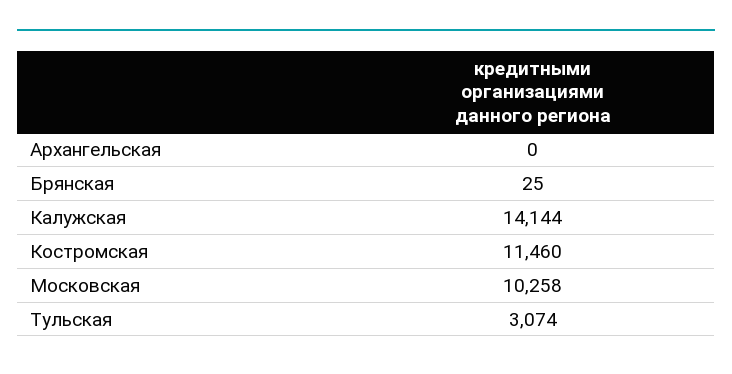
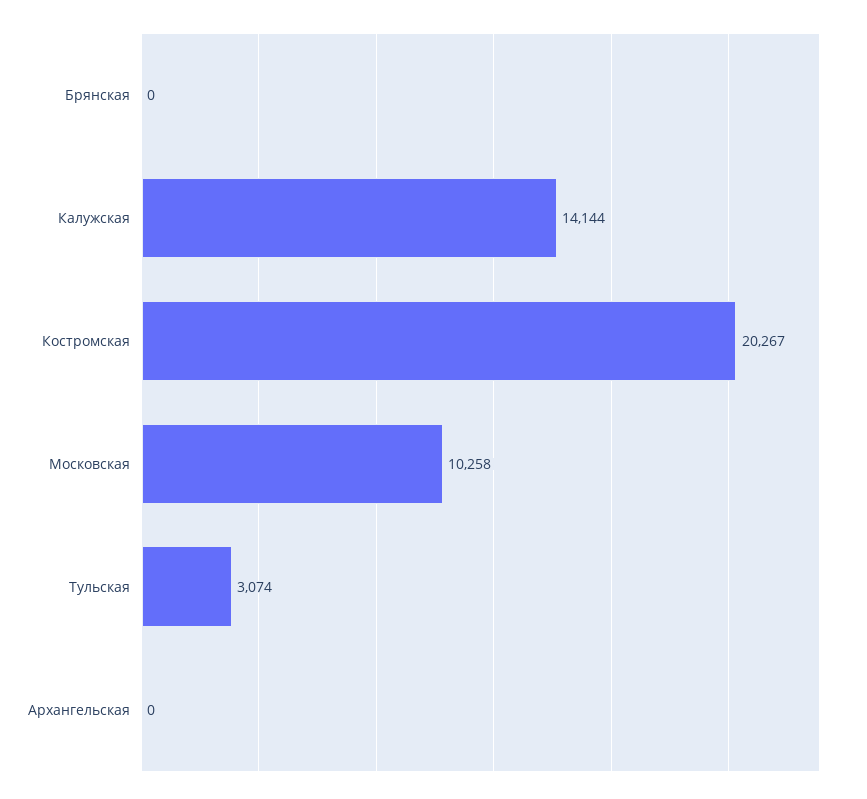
  {
    "Архангельская": 0,
-   "Брянская": 25,
+   "Брянская": 0,
    "Калужская": 14144,
-   "Костромская": 11460,
+   "Костромская": 20267,
    "Московская": 10258,
    "Тульская": 3074
  }

